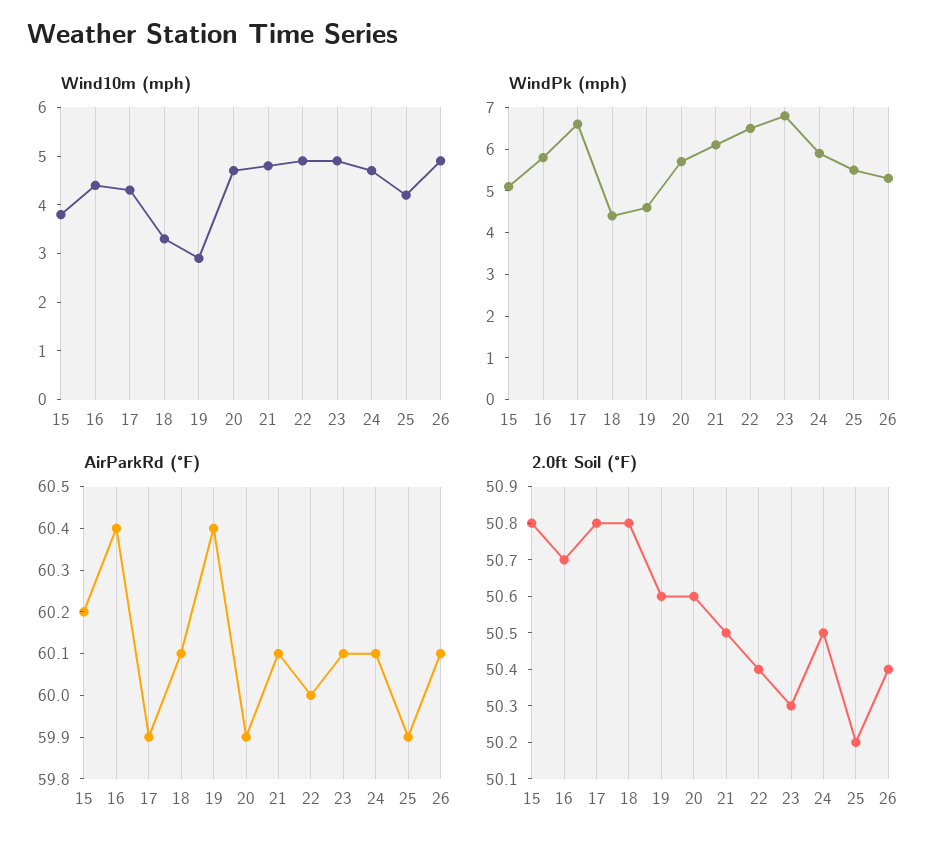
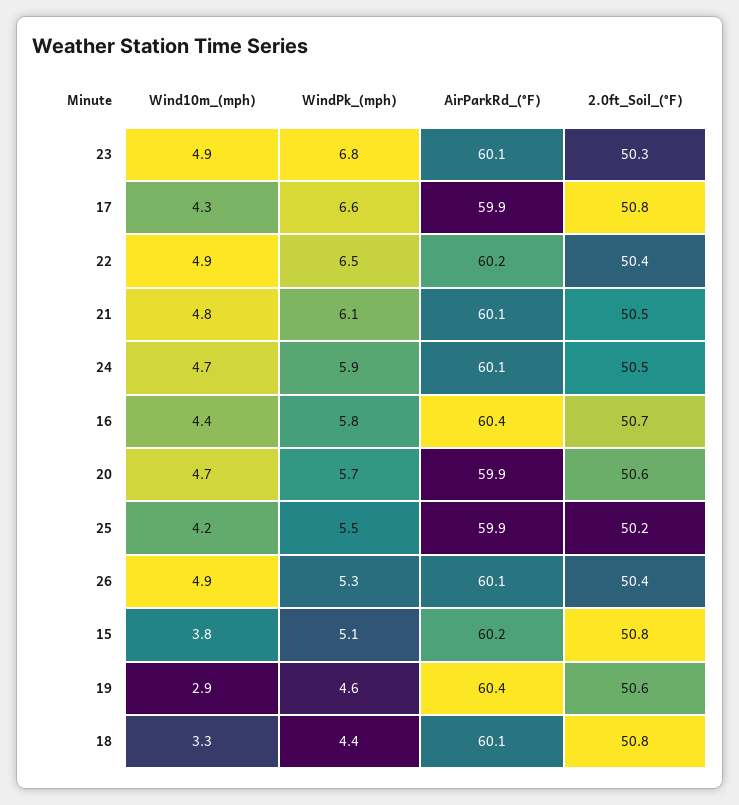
  {
    "Wind10m (mph)": {
      "15": 3.8,
      "16": 4.4,
      "17": 4.3,
      "18": 3.3,
      "19": 2.9,
      "20": 4.7,
      "21": 4.8,
      "22": 4.9,
      "23": 4.9,
      "24": 4.7,
      "25": 4.2,
      "26": 4.9
    },
    "WindPk (mph)": {
      "15": 5.1,
      "16": 5.8,
      "17": 6.6,
      "18": 4.4,
      "19": 4.6,
      "20": 5.7,
      "21": 6.1,
      "22": 6.5,
      "23": 6.8,
      "24": 5.9,
      "25": 5.5,
      "26": 5.3
    },
    "AirParkRd (°F)": {
      "15": 60.2,
      "16": 60.4,
      "17": 59.9,
      "18": 60.1,
      "19": 60.4,
      "20": 59.9,
      "21": 60.1,
-     "22": 60,
+     "22": 60.2,
      "23": 60.1,
      "24": 60.1,
      "25": 59.9,
      "26": 60.1
    },
    "2.0ft Soil (°F)": {
      "15": 50.8,
      "16": 50.7,
      "17": 50.8,
      "18": 50.8,
      "19": 50.6,
      "20": 50.6,
      "21": 50.5,
      "22": 50.4,
      "23": 50.3,
      "24": 50.5,
      "25": 50.2,
      "26": 50.4
    }
  }

